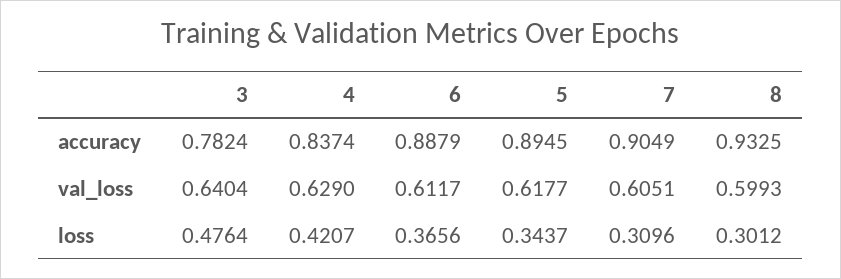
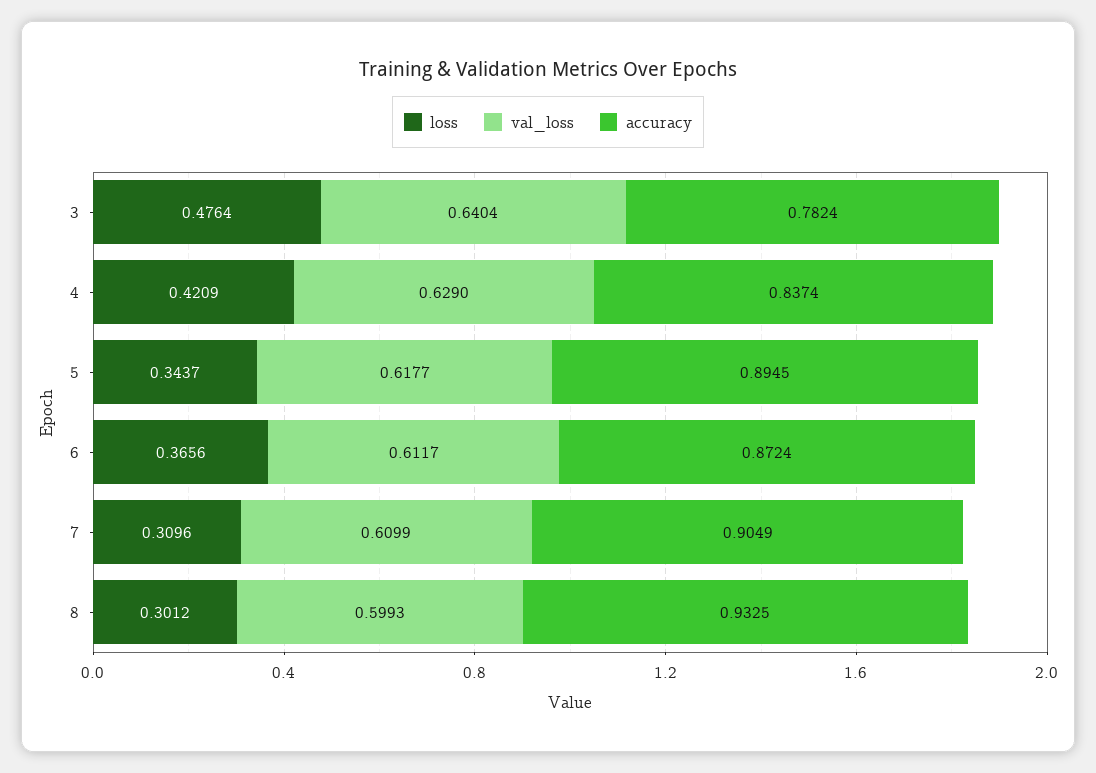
  {
    "accuracy": {
      "3": 0.7824,
      "4": 0.8374,
-     "6": 0.8879,
+     "6": 0.8724,
      "5": 0.8945,
      "7": 0.9049,
      "8": 0.9325
    },
    "val_loss": {
      "3": 0.6404,
      "4": 0.629,
      "6": 0.6117,
      "5": 0.6177,
-     "7": 0.6051,
+     "7": 0.6099,
      "8": 0.5993
    },
    "loss": {
      "3": 0.4764,
-     "4": 0.4207,
+     "4": 0.4209,
      "6": 0.3656,
      "5": 0.3437,
      "7": 0.3096,
      "8": 0.3012
    }
  }

